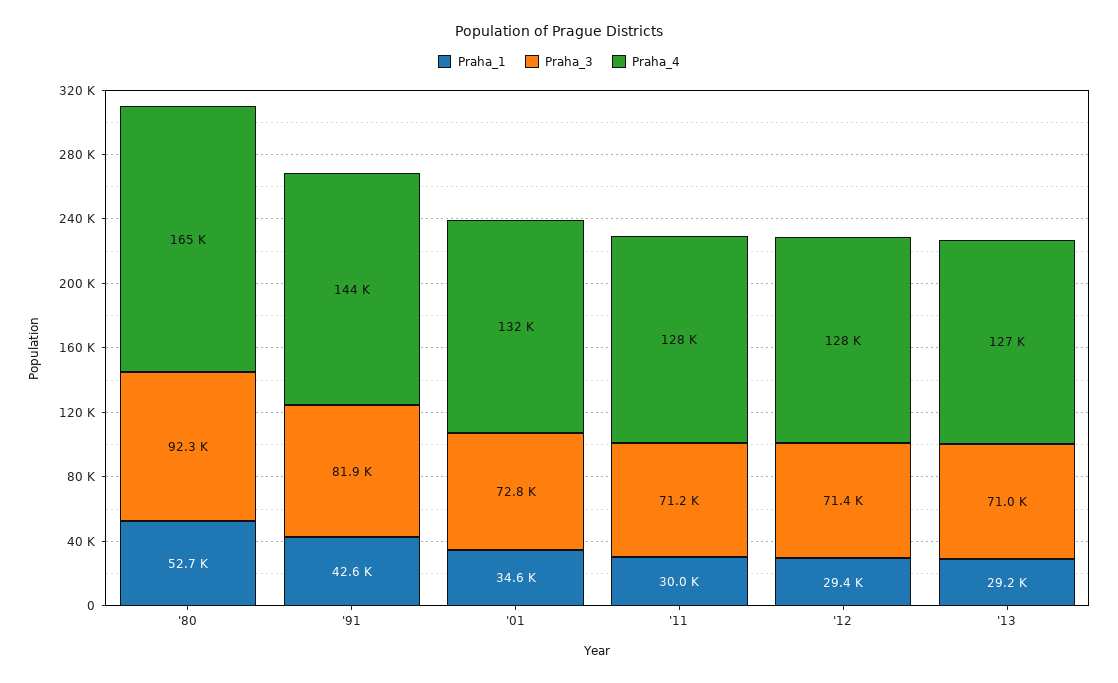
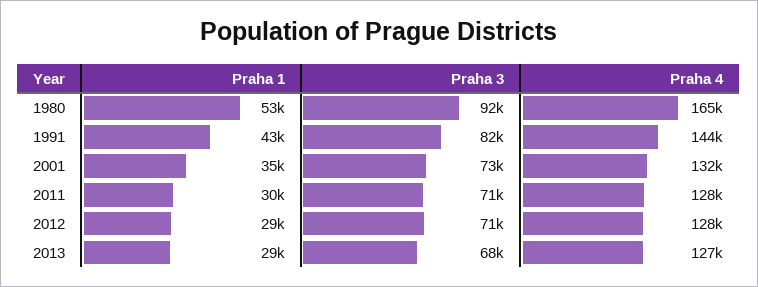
  {
    "Praha_1": {
      "'80": 52700,
      "'91": 42600,
      "'01": 34600,
      "'11": 30000,
      "'12": 29400,
      "'13": 29200
    },
    "Praha_3": {
      "'80": 92300,
      "'91": 81900,
      "'01": 72800,
      "'11": 71200,
      "'12": 71400,
-     "'13": 71000
+     "'13": 68000
    },
    "Praha_4": {
      "'80": 165000,
      "'91": 144000,
      "'01": 132000,
      "'11": 128000,
      "'12": 128000,
      "'13": 127000
    }
  }

